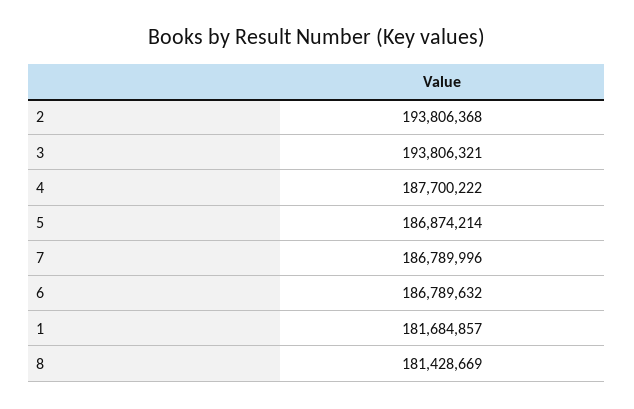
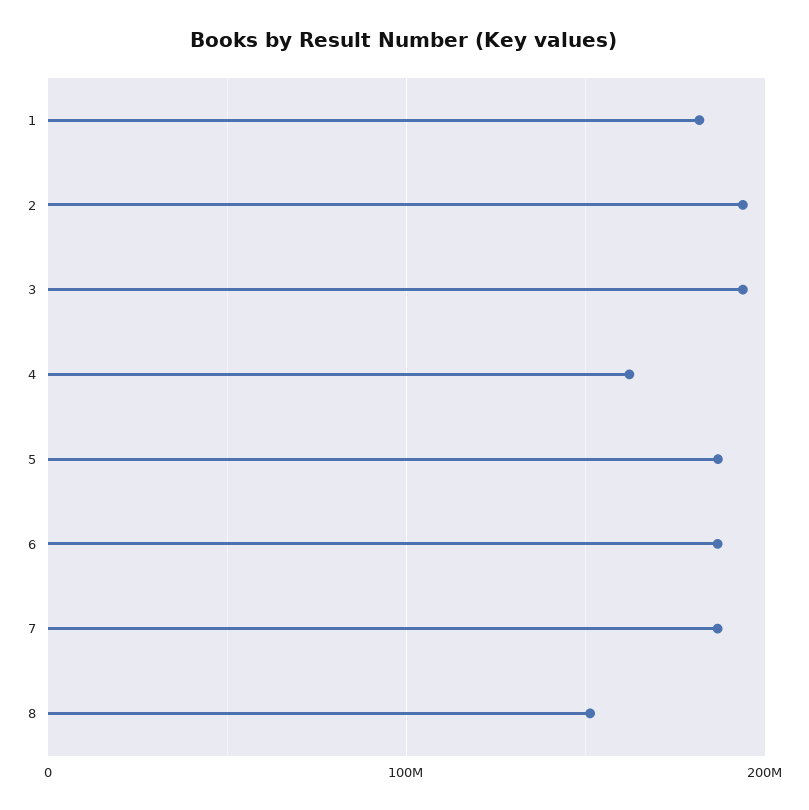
  {
    "2": 193806368,
    "3": 193806321,
-   "4": 187700222,
+   "4": 160000000,
    "5": 186874214,
    "7": 186789996,
    "6": 186789632,
    "1": 181684857,
-   "8": 181428669
+   "8": 150000000
  }

